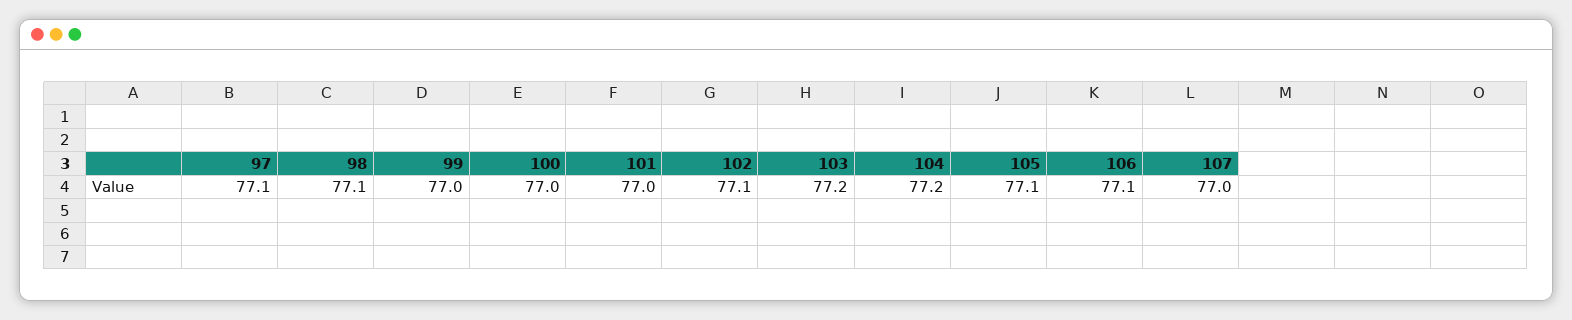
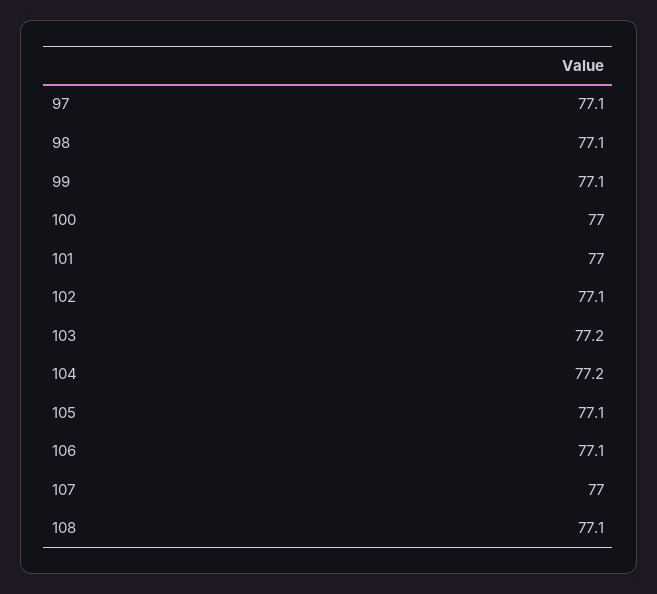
  {
    "97": 77.1,
    "98": 77.1,
-   "99": 77,
+   "99": 77.1,
    "100": 77,
    "101": 77,
    "102": 77.1,
    "103": 77.2,
    "104": 77.2,
    "105": 77.1,
    "106": 77.1,
-   "107": 77
+   "107": 77,
+   "108": 77.1
  }

